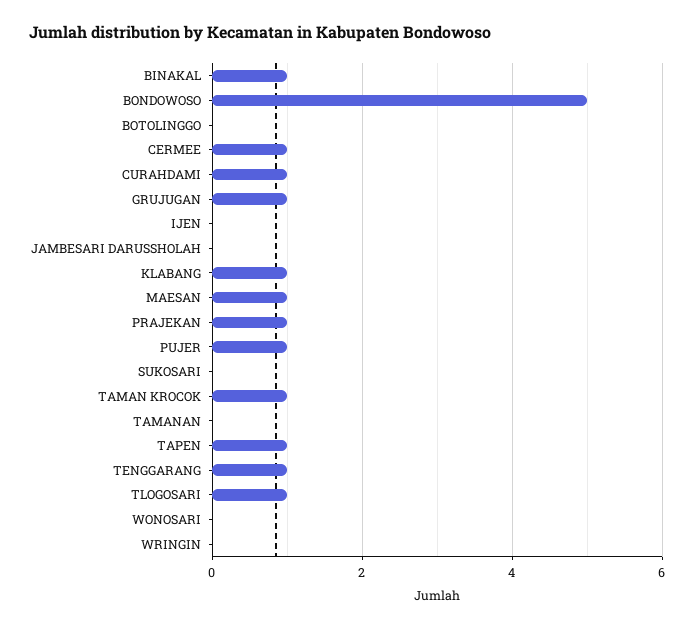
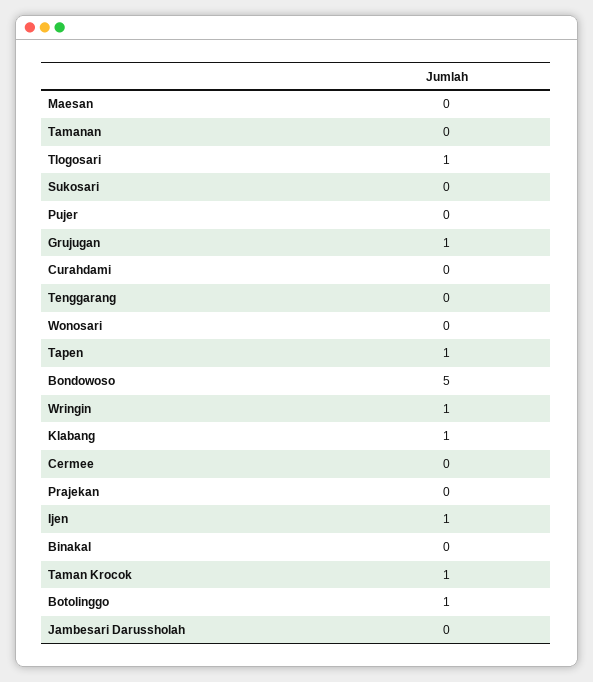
  {
-   "BINAKAL": 1,
+   "BINAKAL": 0,
    "BONDOWOSO": 5,
-   "BOTOLINGGO": 0,
+   "BOTOLINGGO": 1,
-   "CERMEE": 1,
+   "CERMEE": 0,
-   "CURAHDAMI": 1,
+   "CURAHDAMI": 0,
    "GRUJUGAN": 1,
-   "IJEN": 0,
+   "IJEN": 1,
    "JAMBESARI DARUSSHOLAH": 0,
    "KLABANG": 1,
-   "MAESAN": 1,
+   "MAESAN": 0,
-   "PRAJEKAN": 1,
+   "PRAJEKAN": 0,
-   "PUJER": 1,
+   "PUJER": 0,
    "SUKOSARI": 0,
    "TAMAN KROCOK": 1,
    "TAMANAN": 0,
    "TAPEN": 1,
-   "TENGGARANG": 1,
+   "TENGGARANG": 0,
    "TLOGOSARI": 1,
    "WONOSARI": 0,
-   "WRINGIN": 0
+   "WRINGIN": 1
  }

